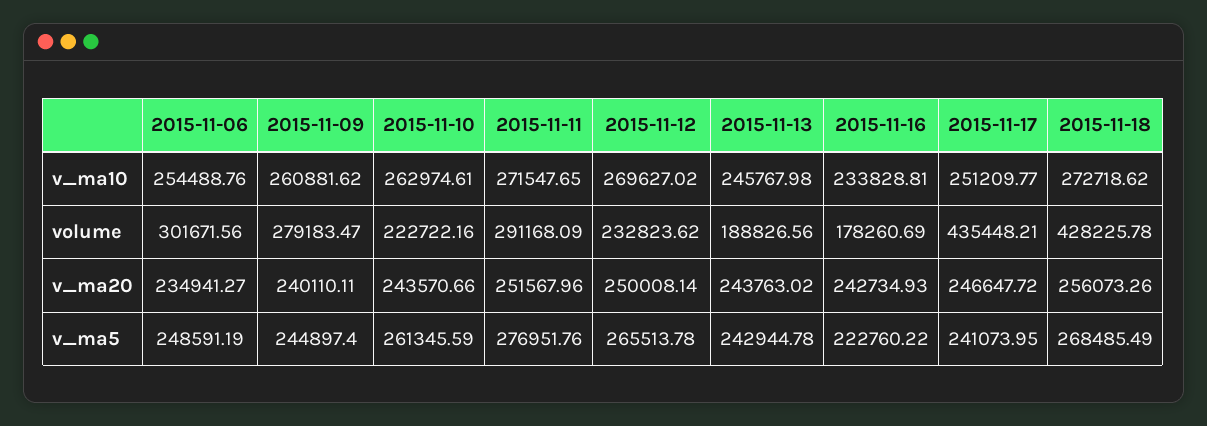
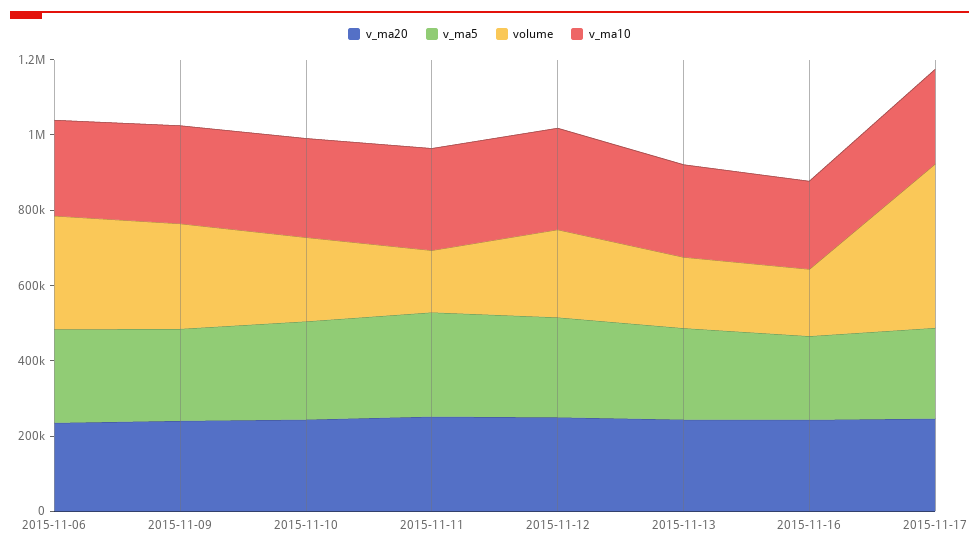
  {
    "v_ma10": {
      "2015-11-06": 254488.76,
      "2015-11-09": 260881.62,
      "2015-11-10": 262974.61,
      "2015-11-11": 271547.65,
      "2015-11-12": 269627.02,
      "2015-11-13": 245767.98,
      "2015-11-16": 233828.81,
-     "2015-11-17": 251209.77,
+     "2015-11-17": 251209.77
-     "2015-11-18": 272718.62
    },
    "volume": {
      "2015-11-06": 301671.56,
      "2015-11-09": 279183.47,
      "2015-11-10": 222722.16,
-     "2015-11-11": 291168.09,
+     "2015-11-11": 150000,
      "2015-11-12": 232823.62,
      "2015-11-13": 188826.56,
      "2015-11-16": 178260.69,
-     "2015-11-17": 435448.21,
+     "2015-11-17": 435448.21
-     "2015-11-18": 428225.78
    },
    "v_ma20": {
      "2015-11-06": 234941.27,
      "2015-11-09": 240110.11,
      "2015-11-10": 243570.66,
      "2015-11-11": 251567.96,
      "2015-11-12": 250008.14,
      "2015-11-13": 243763.02,
      "2015-11-16": 242734.93,
-     "2015-11-17": 246647.72,
+     "2015-11-17": 246647.72
-     "2015-11-18": 256073.26
    },
    "v_ma5": {
      "2015-11-06": 248591.19,
      "2015-11-09": 244897.4,
      "2015-11-10": 261345.59,
      "2015-11-11": 276951.76,
      "2015-11-12": 265513.78,
      "2015-11-13": 242944.78,
      "2015-11-16": 222760.22,
-     "2015-11-17": 241073.95,
+     "2015-11-17": 241073.95
-     "2015-11-18": 268485.49
    }
  }

